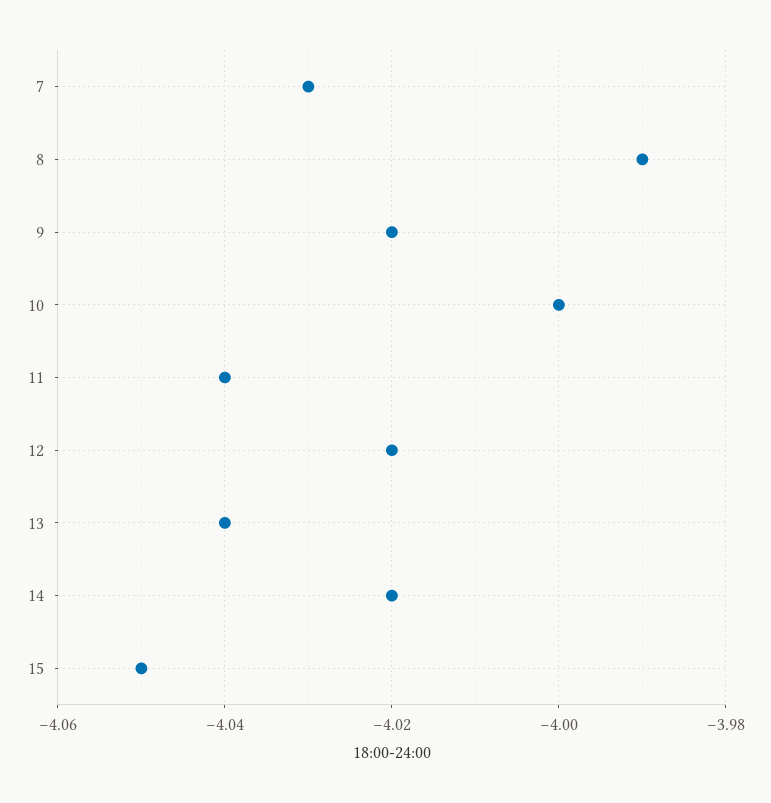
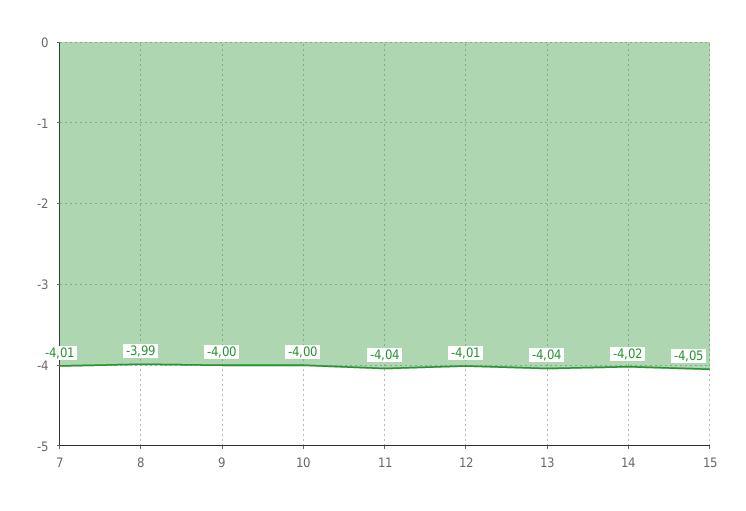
  {
-   "7": -4.03,
+   "7": -4.01,
    "8": -3.99,
-   "9": -4.02,
+   "9": -4,
    "10": -4,
    "11": -4.04,
-   "12": -4.02,
+   "12": -4.01,
    "13": -4.04,
    "14": -4.02,
    "15": -4.05
  }

